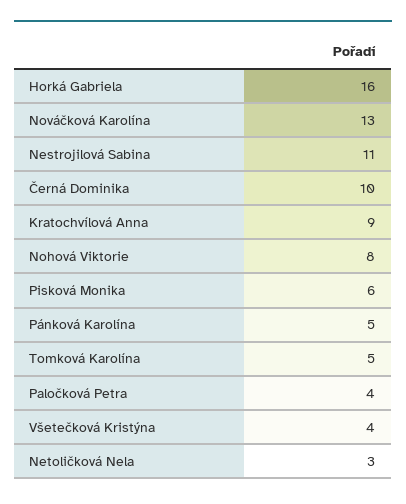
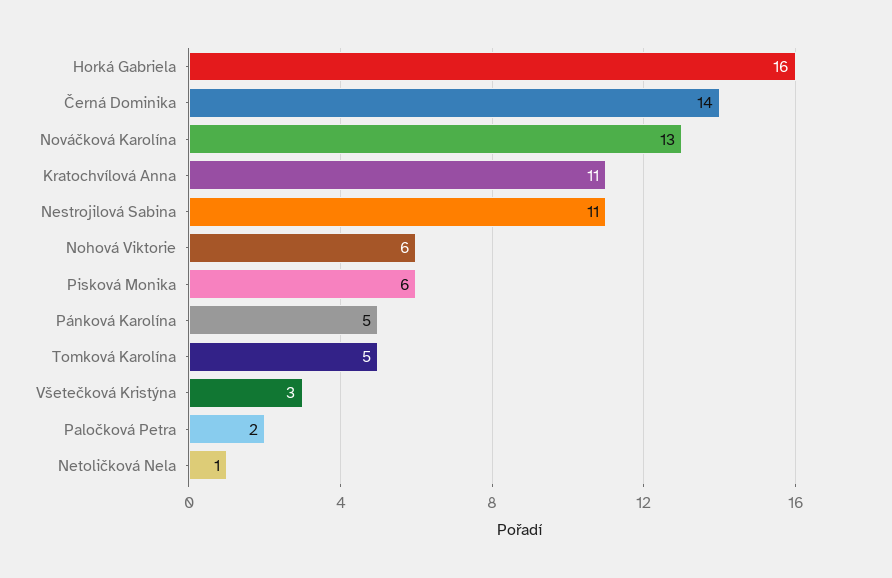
  {
    "Horká Gabriela": 16,
    "Nováčková Karolína": 13,
    "Nestrojilová Sabina": 11,
-   "Černá Dominika": 10,
+   "Černá Dominika": 14,
-   "Kratochvílová Anna": 9,
+   "Kratochvílová Anna": 11,
-   "Nohová Viktorie": 8,
+   "Nohová Viktorie": 6,
    "Pisková Monika": 6,
    "Pánková Karolína": 5,
    "Tomková Karolína": 5,
-   "Paločková Petra": 4,
+   "Paločková Petra": 2,
-   "Všetečková Kristýna": 4,
+   "Všetečková Kristýna": 3,
-   "Netoličková Nela": 3
+   "Netoličková Nela": 1
  }

